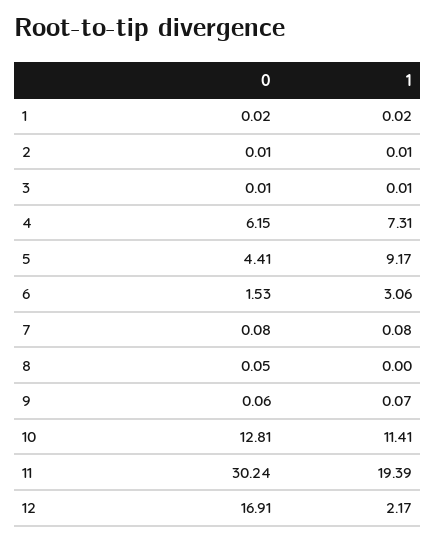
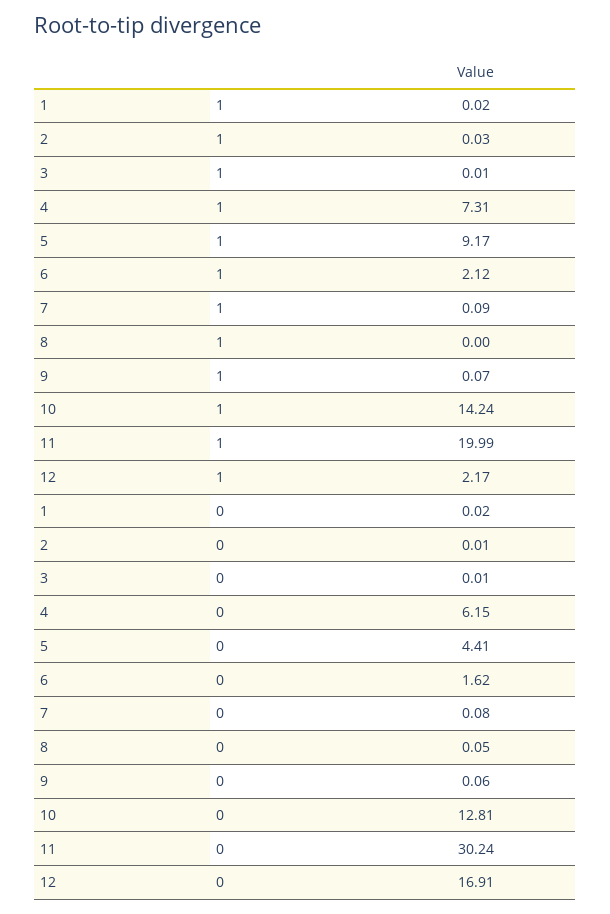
  {
    "0": {
      "1": 0.02,
      "2": 0.01,
      "3": 0.01,
      "4": 6.15,
      "5": 4.41,
-     "6": 1.53,
+     "6": 1.62,
      "7": 0.08,
      "8": 0.05,
      "9": 0.06,
      "10": 12.81,
      "11": 30.24,
      "12": 16.91
    },
    "1": {
      "1": 0.02,
-     "2": 0.01,
+     "2": 0.03,
      "3": 0.01,
      "4": 7.31,
      "5": 9.17,
-     "6": 3.06,
+     "6": 2.12,
-     "7": 0.08,
+     "7": 0.09,
      "8": 0,
      "9": 0.07,
-     "10": 11.41,
+     "10": 14.24,
-     "11": 19.39,
+     "11": 19.99,
      "12": 2.17
    }
  }

